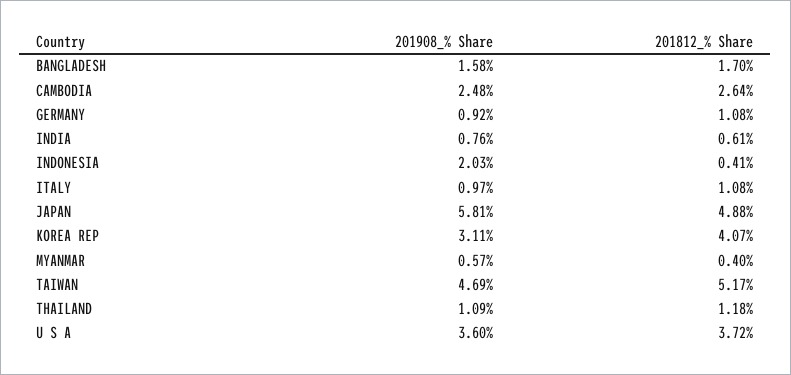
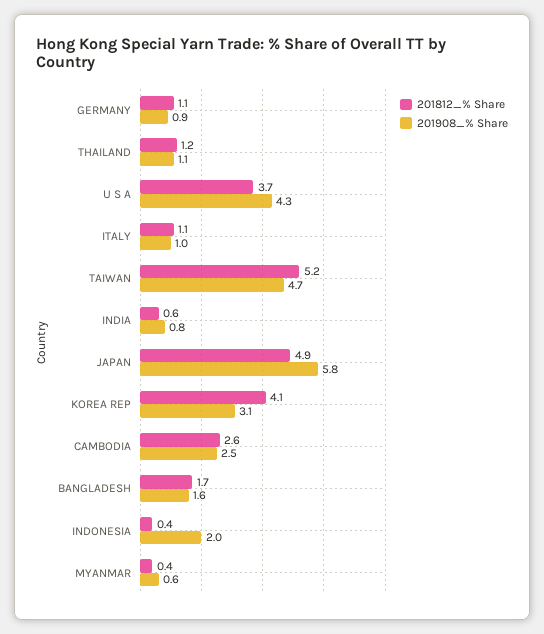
  {
    "201908_% Share": {
      "BANGLADESH": 1.58,
      "CAMBODIA": 2.48,
      "GERMANY": 0.92,
      "INDIA": 0.76,
      "INDONESIA": 2.03,
      "ITALY": 0.97,
      "JAPAN": 5.81,
      "KOREA REP": 3.11,
      "MYANMAR": 0.57,
      "TAIWAN": 4.69,
      "THAILAND": 1.09,
-     "U S A": 3.6
+     "U S A": 4.3
    },
    "201812_% Share": {
      "BANGLADESH": 1.7,
      "CAMBODIA": 2.64,
      "GERMANY": 1.08,
      "INDIA": 0.61,
      "INDONESIA": 0.41,
      "ITALY": 1.08,
      "JAPAN": 4.88,
      "KOREA REP": 4.07,
      "MYANMAR": 0.4,
      "TAIWAN": 5.17,
      "THAILAND": 1.18,
      "U S A": 3.72
    }
  }

